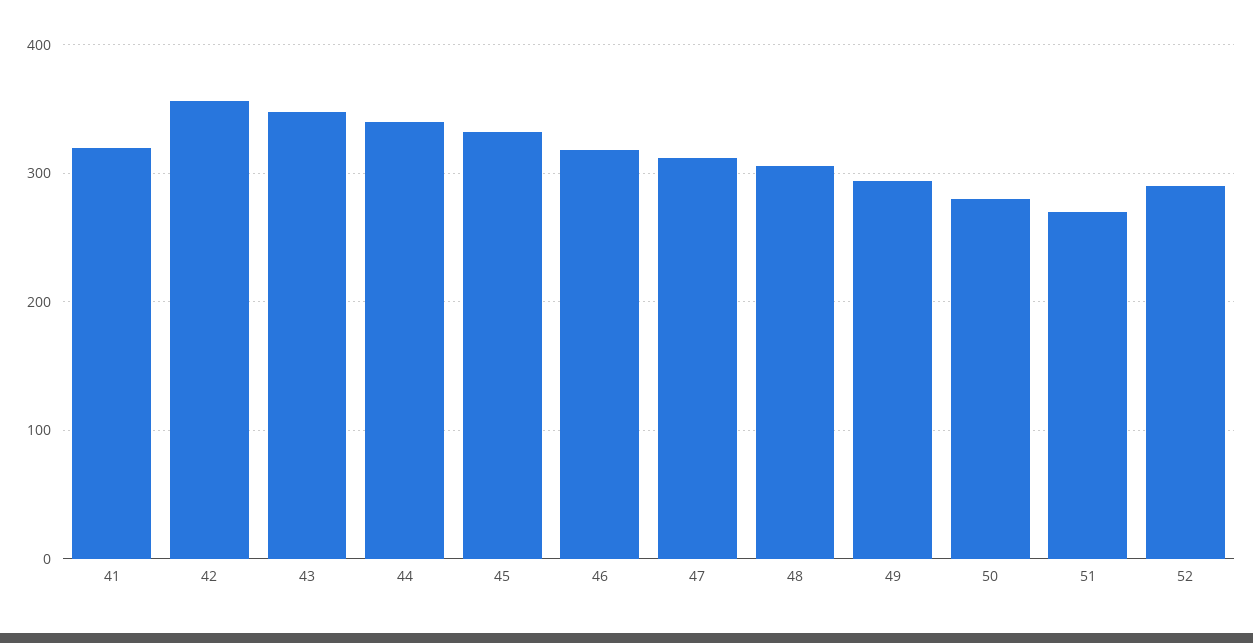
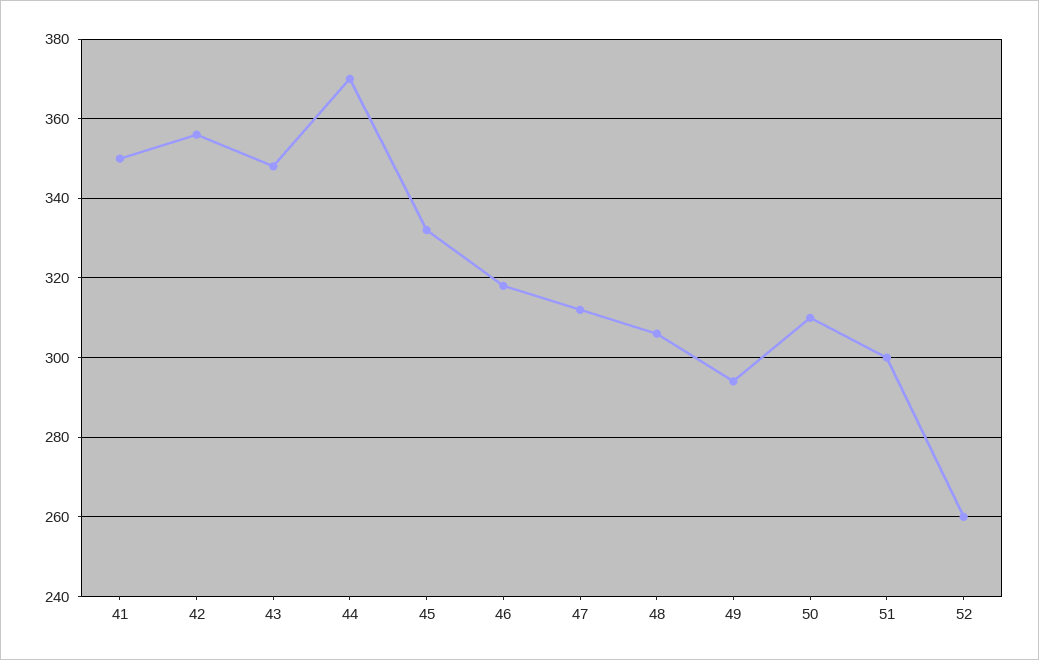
  {
-   "41": 320,
+   "41": 350,
    "42": 355,
    "43": 350,
-   "44": 340,
+   "44": 370,
    "45": 330,
    "46": 320,
    "47": 310,
    "48": 305,
    "49": 295,
-   "50": 280,
+   "50": 310,
-   "51": 270,
+   "51": 300,
-   "52": 290
+   "52": 260
  }

